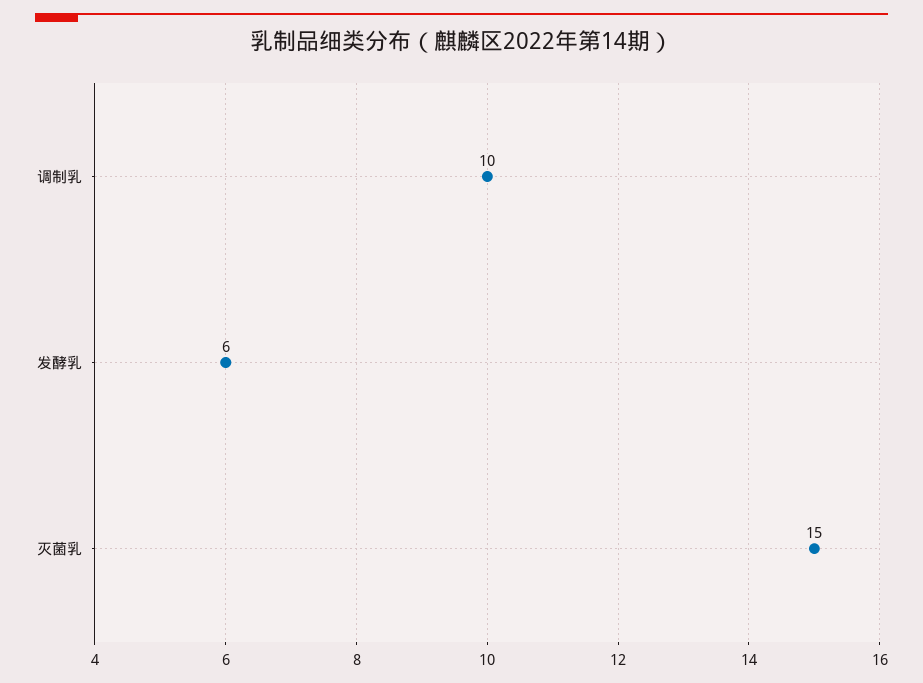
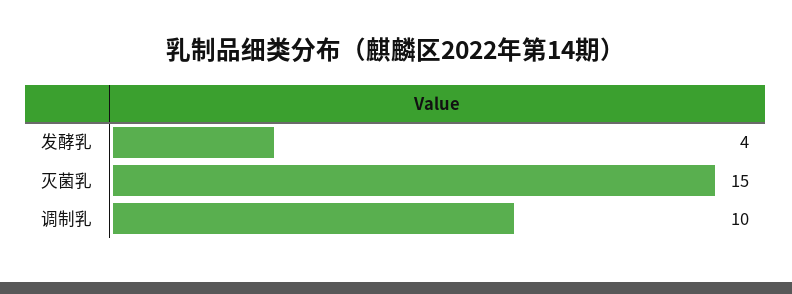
  {
    "调制乳": 10,
-   "发酵乳": 6,
+   "发酵乳": 4,
    "灭菌乳": 15
  }

